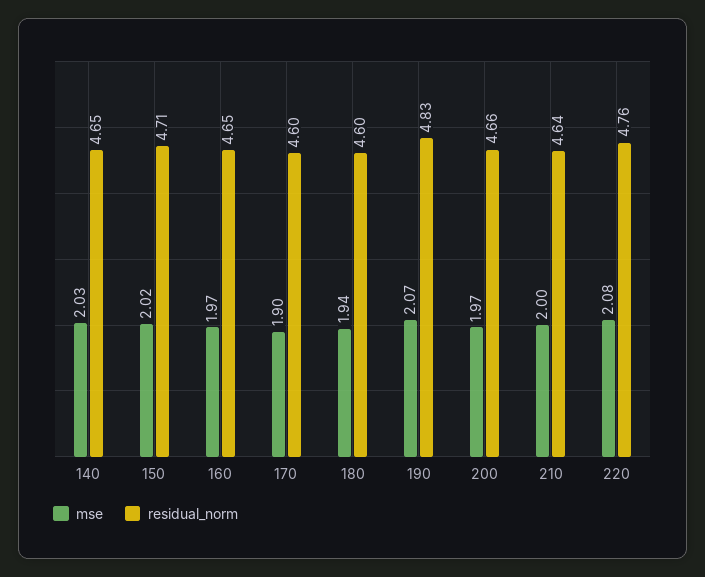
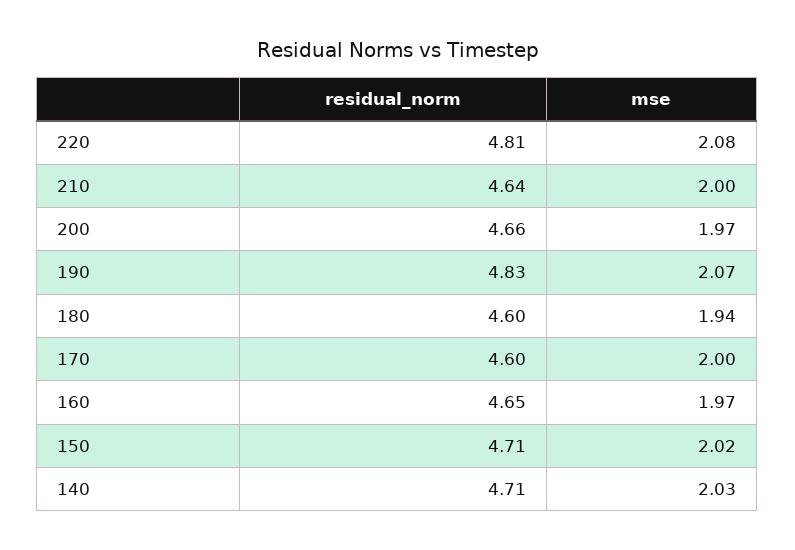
  {
    "mse": {
      "140": 2.03,
      "150": 2.02,
      "160": 1.97,
-     "170": 1.9,
+     "170": 2,
      "180": 1.94,
      "190": 2.07,
      "200": 1.97,
      "210": 2,
      "220": 2.08
    },
    "residual_norm": {
-     "140": 4.65,
+     "140": 4.71,
      "150": 4.71,
      "160": 4.65,
      "170": 4.6,
      "180": 4.6,
      "190": 4.83,
      "200": 4.66,
      "210": 4.64,
-     "220": 4.76
+     "220": 4.81
    }
  }

